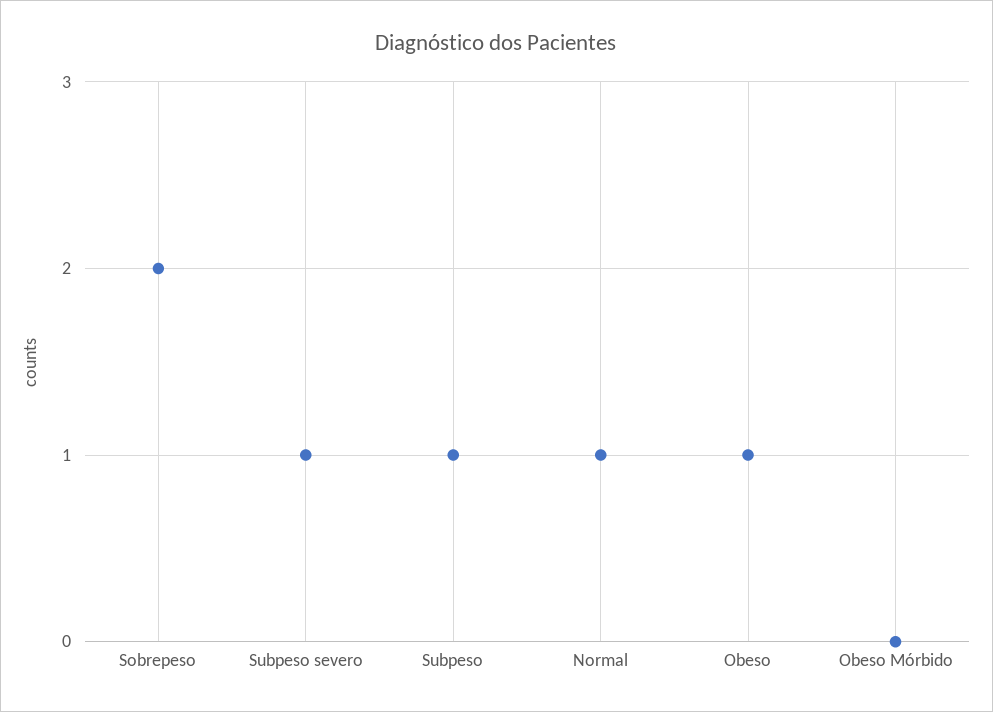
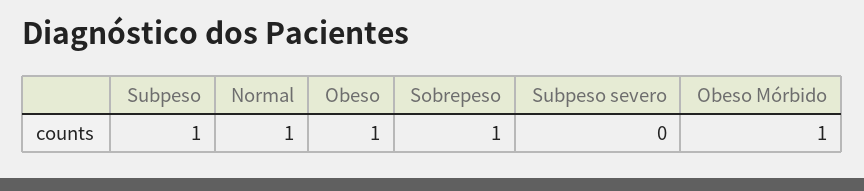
  {
-   "Sobrepeso": 2,
+   "Sobrepeso": 1,
-   "Subpeso severo": 1,
+   "Subpeso severo": 0,
    "Subpeso": 1,
    "Normal": 1,
    "Obeso": 1,
-   "Obeso Mórbido": 0
+   "Obeso Mórbido": 1
  }

